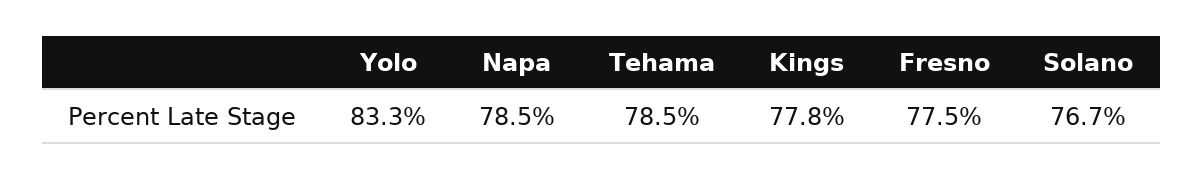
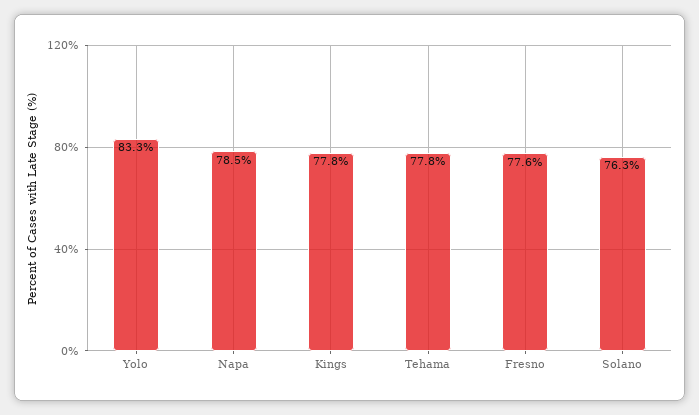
  {
    "Yolo": 83.3,
    "Napa": 78.5,
-   "Tehama": 78.5,
+   "Tehama": 77.8,
    "Kings": 77.8,
-   "Fresno": 77.5,
+   "Fresno": 77.6,
-   "Solano": 76.7
+   "Solano": 76.3
  }

